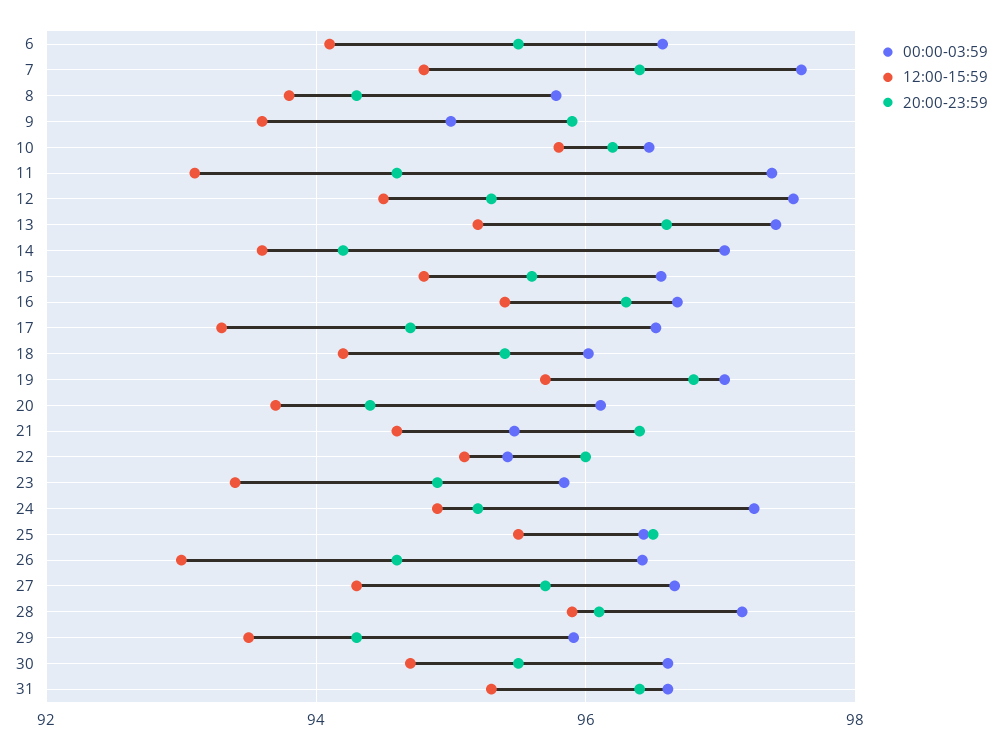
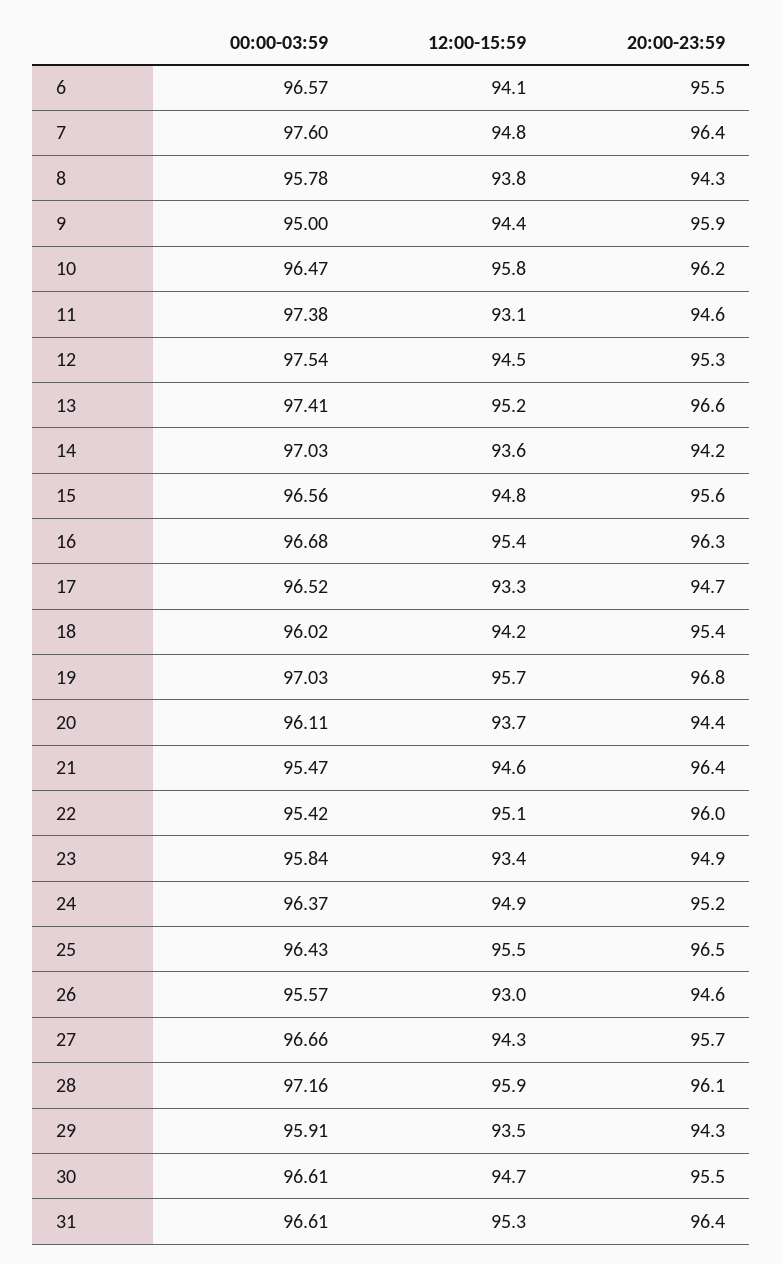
  {
    "00:00-03:59": {
      "6": 96.57,
      "7": 97.6,
      "8": 95.78,
      "9": 95,
      "10": 96.47,
      "11": 97.38,
      "12": 97.54,
      "13": 97.41,
      "14": 97.03,
      "15": 96.56,
      "16": 96.68,
      "17": 96.52,
      "18": 96.02,
      "19": 97.03,
      "20": 96.11,
      "21": 95.47,
      "22": 95.42,
      "23": 95.84,
-     "24": 97.2,
+     "24": 96.37,
      "25": 96.43,
-     "26": 96.4,
+     "26": 95.57,
      "27": 96.66,
      "28": 97.16,
      "29": 95.91,
      "30": 96.61,
      "31": 96.61
    },
    "12:00-15:59": {
      "6": 94.1,
      "7": 94.8,
      "8": 93.8,
-     "9": 93.6,
+     "9": 94.4,
      "10": 95.8,
      "11": 93.1,
      "12": 94.5,
      "13": 95.2,
      "14": 93.6,
      "15": 94.8,
      "16": 95.4,
      "17": 93.3,
      "18": 94.2,
      "19": 95.7,
      "20": 93.7,
      "21": 94.6,
      "22": 95.1,
      "23": 93.4,
      "24": 94.9,
      "25": 95.5,
      "26": 93,
      "27": 94.3,
      "28": 95.9,
      "29": 93.5,
      "30": 94.7,
      "31": 95.3
    },
    "20:00-23:59": {
      "6": 95.5,
      "7": 96.4,
      "8": 94.3,
      "9": 95.9,
      "10": 96.2,
      "11": 94.6,
      "12": 95.3,
      "13": 96.6,
      "14": 94.2,
      "15": 95.6,
      "16": 96.3,
      "17": 94.7,
      "18": 95.4,
      "19": 96.8,
      "20": 94.4,
      "21": 96.4,
      "22": 96,
      "23": 94.9,
      "24": 95.2,
      "25": 96.5,
      "26": 94.6,
      "27": 95.7,
      "28": 96.1,
      "29": 94.3,
      "30": 95.5,
      "31": 96.4
    }
  }

